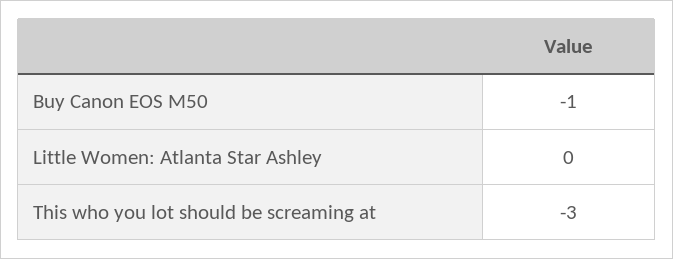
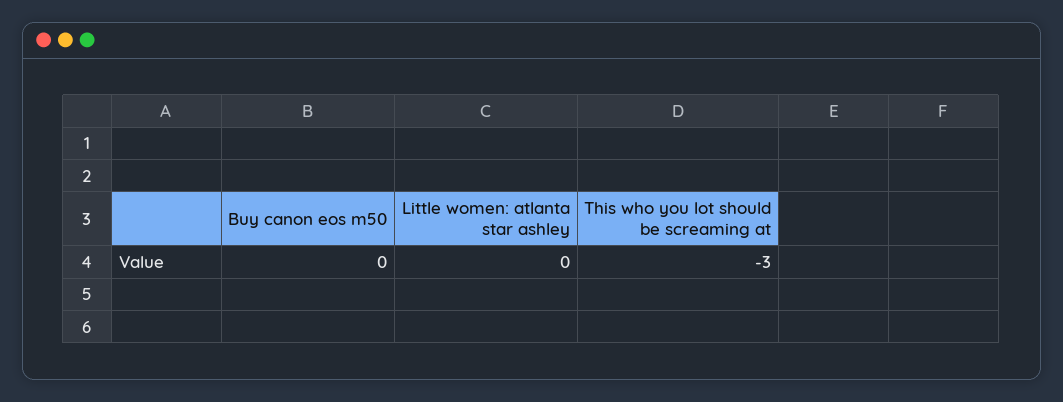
  {
-   "Buy Canon EOS M50": -1,
+   "Buy Canon EOS M50": 0,
    "Little Women: Atlanta Star Ashley": 0,
    "This who you lot should be screaming at": -3
  }

